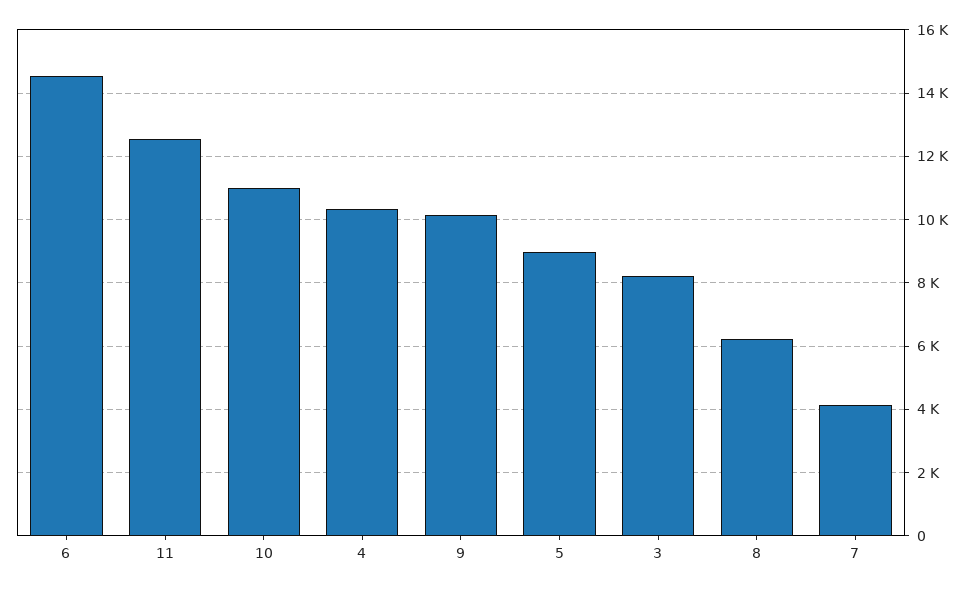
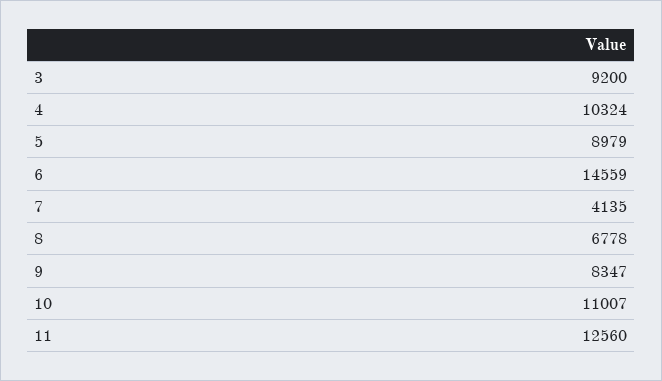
  {
    "6": 14559,
    "11": 12560,
    "10": 11007,
    "4": 10324,
-   "9": 10200,
+   "9": 8347,
    "5": 8979,
-   "3": 8200,
+   "3": 9200,
-   "8": 6200,
+   "8": 6778,
    "7": 4135
  }

